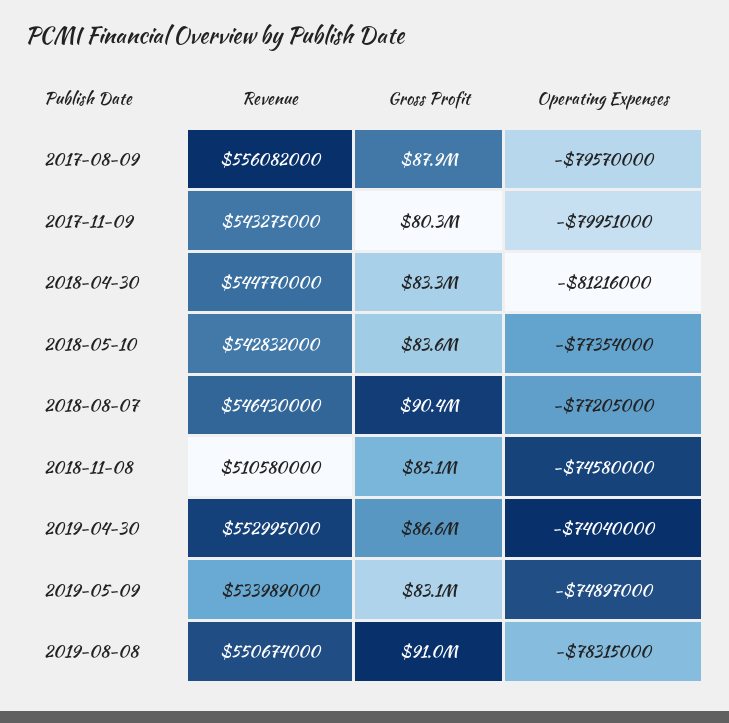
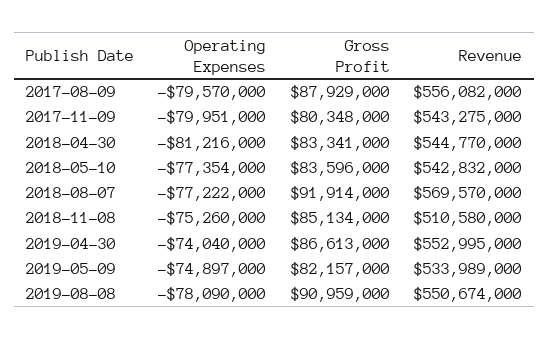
  {
    "Revenue": {
      "2017-08-09": 556082000,
      "2017-11-09": 543275000,
      "2018-04-30": 544770000,
      "2018-05-10": 542832000,
-     "2018-08-07": 546430000,
+     "2018-08-07": 569570000,
      "2018-11-08": 510580000,
      "2019-04-30": 552995000,
      "2019-05-09": 533989000,
      "2019-08-08": 550674000
    },
    "Gross Profit": {
      "2017-08-09": 87929000,
      "2017-11-09": 80348000,
      "2018-04-30": 83341000,
      "2018-05-10": 83596000,
-     "2018-08-07": 90400000,
+     "2018-08-07": 91914000,
      "2018-11-08": 85134000,
      "2019-04-30": 86613000,
-     "2019-05-09": 83100000,
+     "2019-05-09": 82157000,
      "2019-08-08": 90959000
    },
    "Operating Expenses": {
      "2017-08-09": -79570000,
      "2017-11-09": -79951000,
      "2018-04-30": -81216000,
      "2018-05-10": -77354000,
-     "2018-08-07": -77205000,
+     "2018-08-07": -77222000,
-     "2018-11-08": -74580000,
+     "2018-11-08": -75260000,
      "2019-04-30": -74040000,
      "2019-05-09": -74897000,
-     "2019-08-08": -78315000
+     "2019-08-08": -78090000
    }
  }

